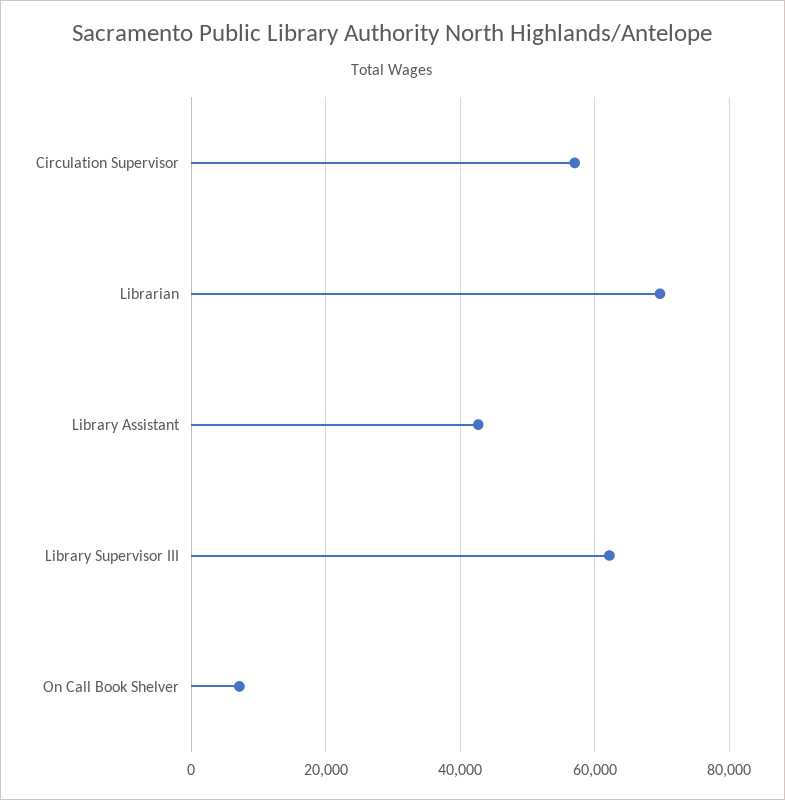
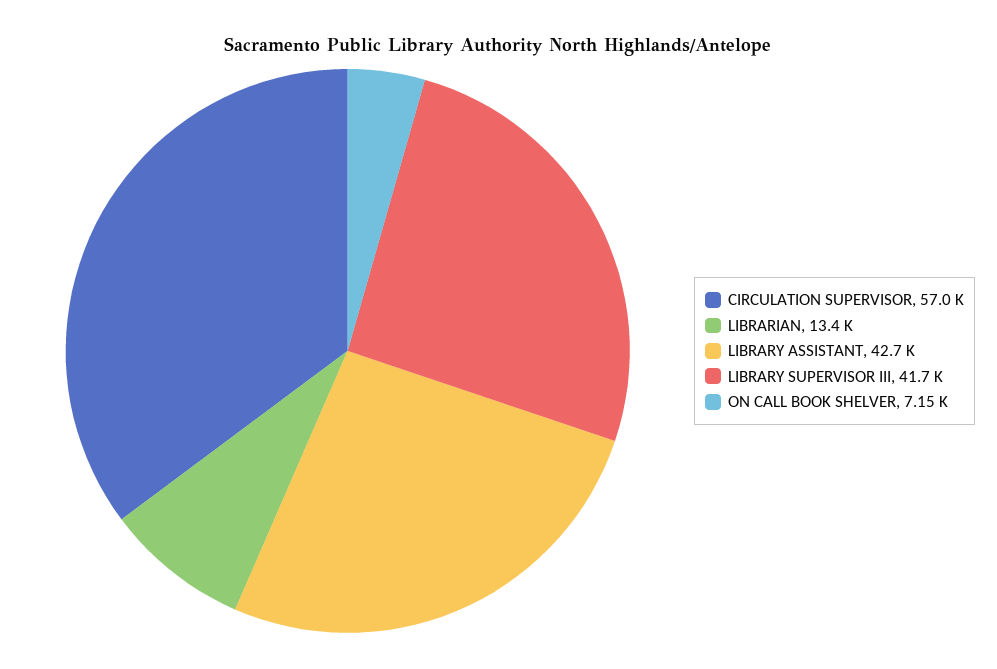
  {
    "Circulation Supervisor": 57000,
-   "Librarian": 70000,
+   "Librarian": 13400,
    "Library Assistant": 42700,
-   "Library Supervisor III": 62000,
+   "Library Supervisor III": 41700,
    "On Call Book Shelver": 7150
  }

